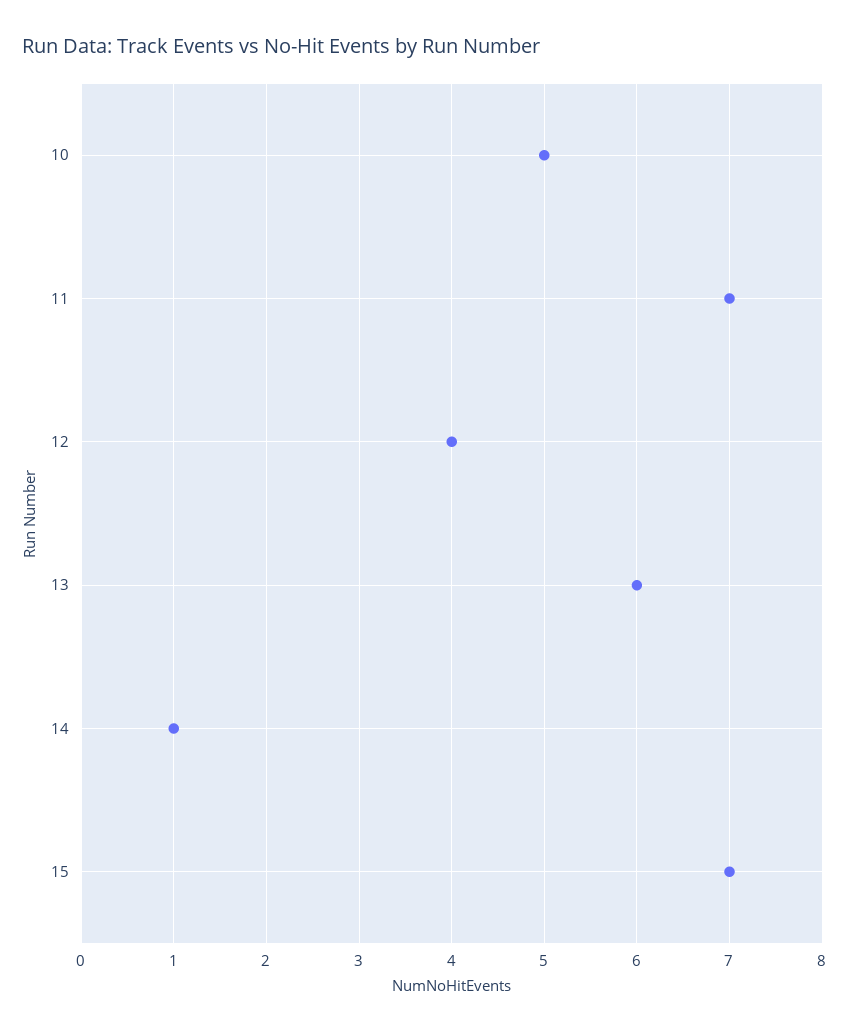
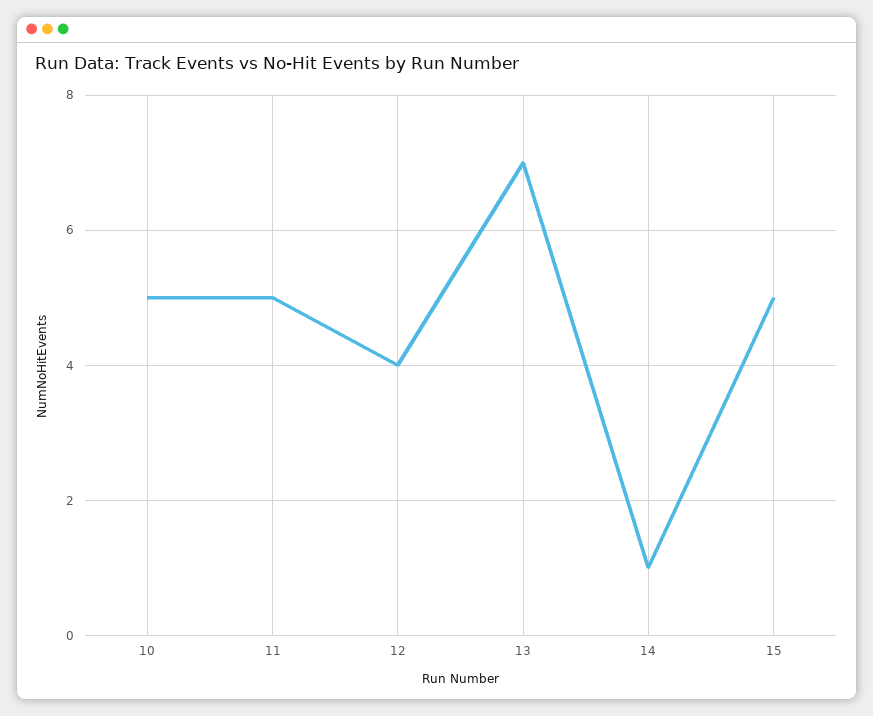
  {
    "10": 5,
-   "11": 7,
+   "11": 5,
    "12": 4,
-   "13": 6,
+   "13": 7,
    "14": 1,
-   "15": 7
+   "15": 5
  }

